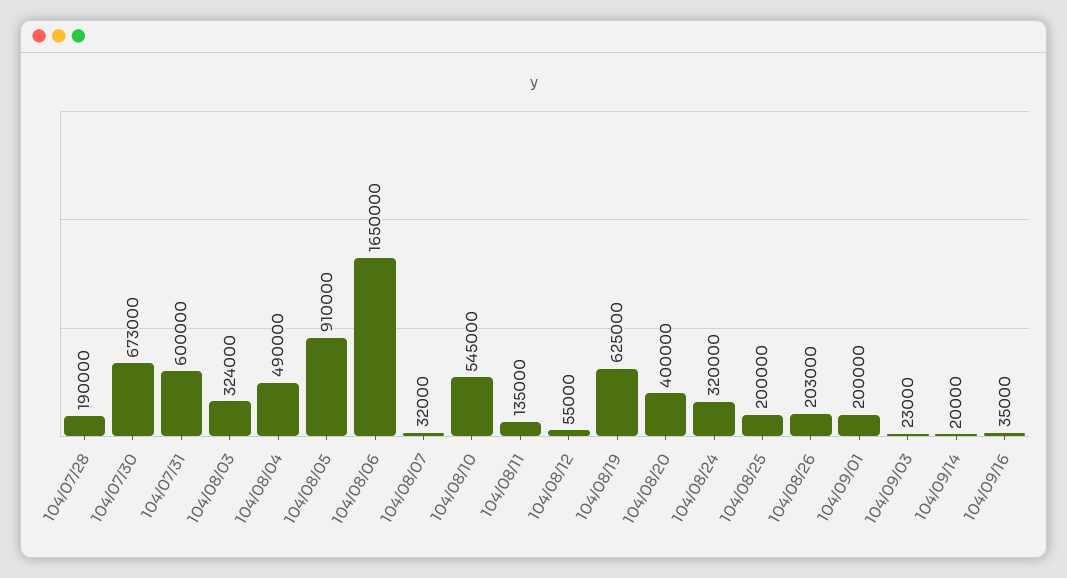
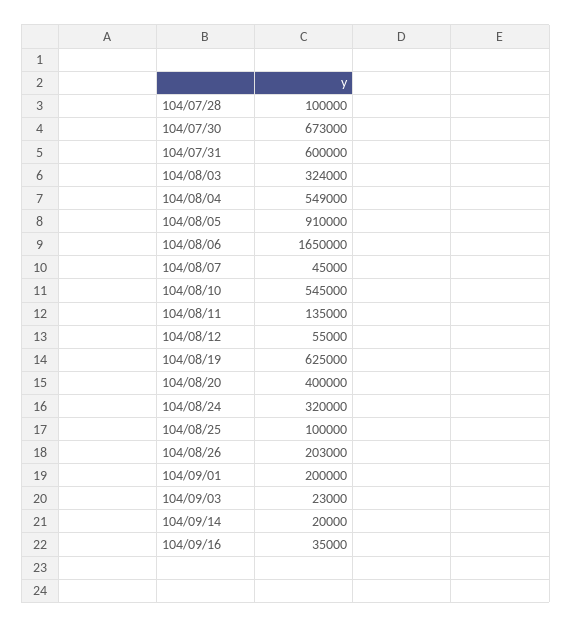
  {
-   "104/07/28": 190000,
+   "104/07/28": 100000,
    "104/07/30": 673000,
    "104/07/31": 600000,
    "104/08/03": 324000,
-   "104/08/04": 490000,
+   "104/08/04": 549000,
    "104/08/05": 910000,
    "104/08/06": 1650000,
-   "104/08/07": 32000,
+   "104/08/07": 45000,
    "104/08/10": 545000,
    "104/08/11": 135000,
    "104/08/12": 55000,
    "104/08/19": 625000,
    "104/08/20": 400000,
    "104/08/24": 320000,
-   "104/08/25": 200000,
+   "104/08/25": 100000,
    "104/08/26": 203000,
    "104/09/01": 200000,
    "104/09/03": 23000,
    "104/09/14": 20000,
    "104/09/16": 35000
  }

